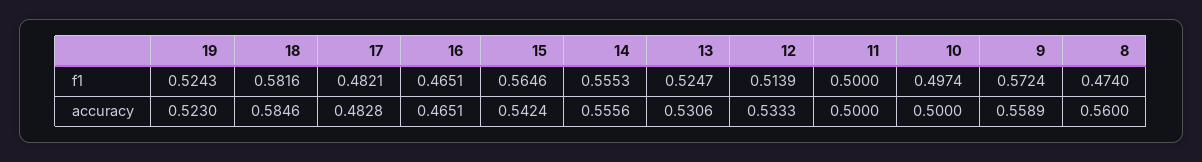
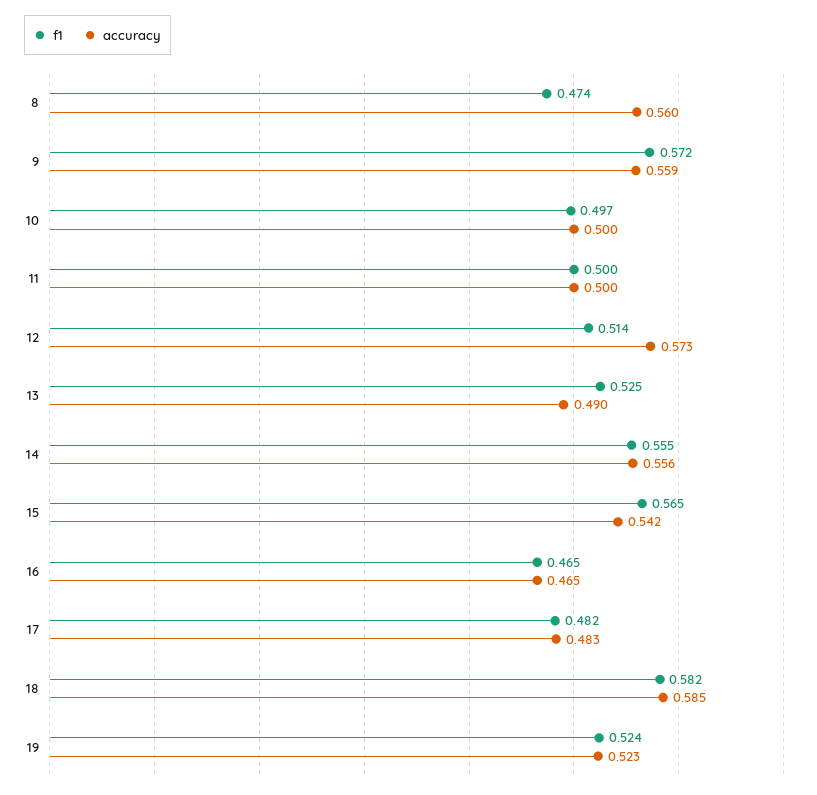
  {
    "f1": {
      "19": 0.5243,
      "18": 0.5816,
      "17": 0.4821,
      "16": 0.4651,
      "15": 0.5646,
      "14": 0.5553,
      "13": 0.5247,
      "12": 0.5139,
      "11": 0.5,
      "10": 0.4974,
      "9": 0.5724,
      "8": 0.474
    },
    "accuracy": {
      "19": 0.523,
      "18": 0.5846,
      "17": 0.4828,
      "16": 0.4651,
      "15": 0.5424,
      "14": 0.5556,
-     "13": 0.5306,
+     "13": 0.49,
-     "12": 0.5333,
+     "12": 0.573,
      "11": 0.5,
      "10": 0.5,
      "9": 0.5589,
      "8": 0.56
    }
  }

